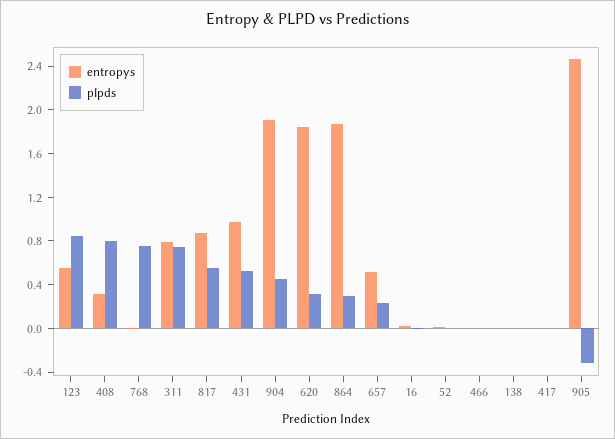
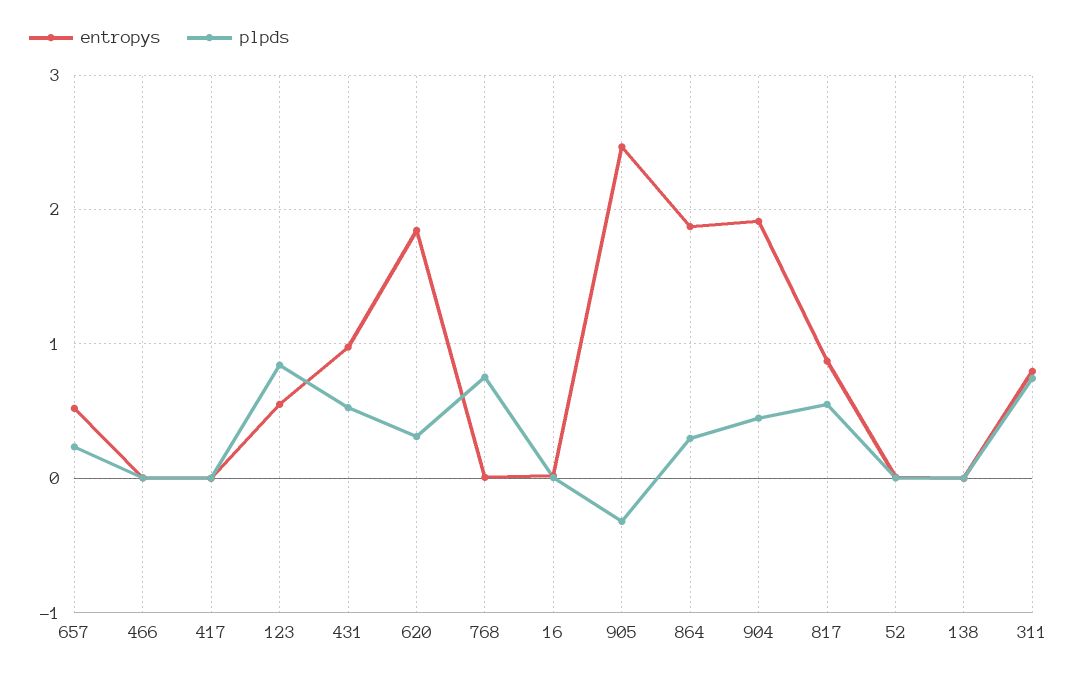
  {
    "entropys": {
      "123": 0.5,
-     "408": 0.3,
      "768": 0,
      "311": 0.8,
      "817": 0.9,
      "431": 1,
      "904": 1.9,
      "620": 1.8,
      "864": 1.9,
      "657": 0.5,
      "16": 0,
      "52": 0,
      "466": 0,
      "138": 0,
      "417": 0,
      "905": 2.5
    },
    "plpds": {
      "123": 0.8,
-     "408": 0.8,
      "768": 0.8,
      "311": 0.7,
      "817": 0.6,
      "431": 0.5,
      "904": 0.4,
      "620": 0.3,
      "864": 0.3,
      "657": 0.2,
      "16": 0,
      "52": 0,
      "466": 0,
      "138": 0,
      "417": 0,
      "905": -0.3
    }
  }

